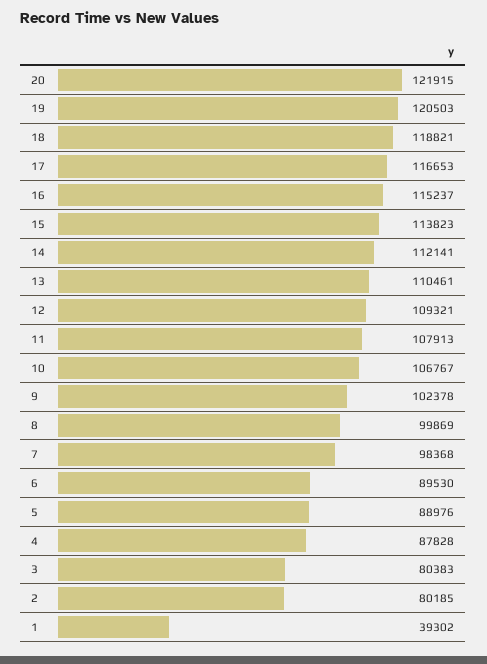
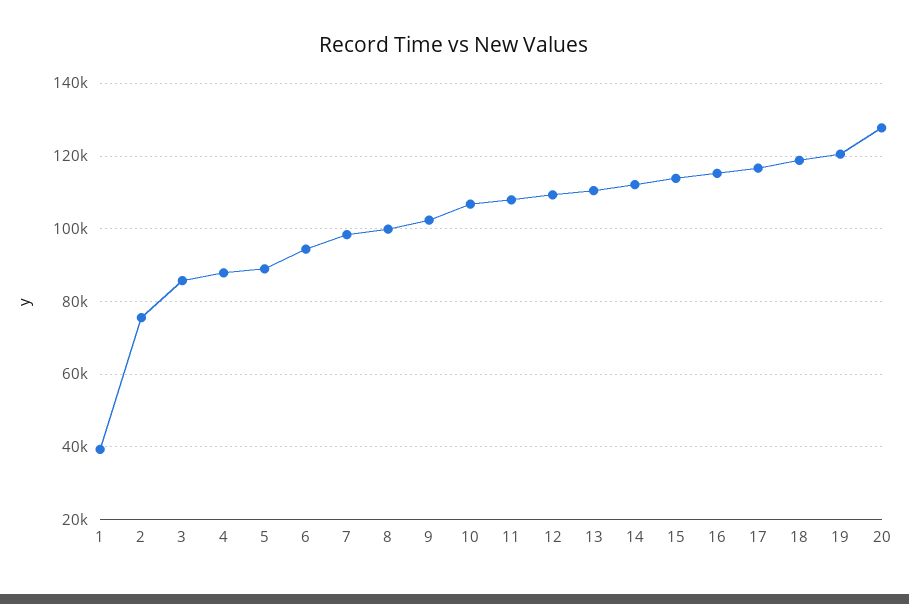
  {
-   "20": 121915,
+   "20": 128000,
    "19": 120503,
    "18": 118821,
    "17": 116653,
    "16": 115237,
    "15": 113823,
    "14": 112141,
    "13": 110461,
    "12": 109321,
    "11": 107913,
    "10": 106767,
    "9": 102378,
    "8": 99869,
    "7": 98368,
-   "6": 89530,
+   "6": 94000,
    "5": 88976,
    "4": 87828,
-   "3": 80383,
+   "3": 86000,
-   "2": 80185,
+   "2": 76000,
    "1": 39302
  }

